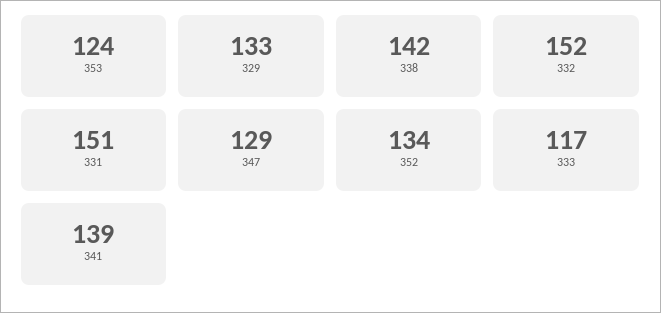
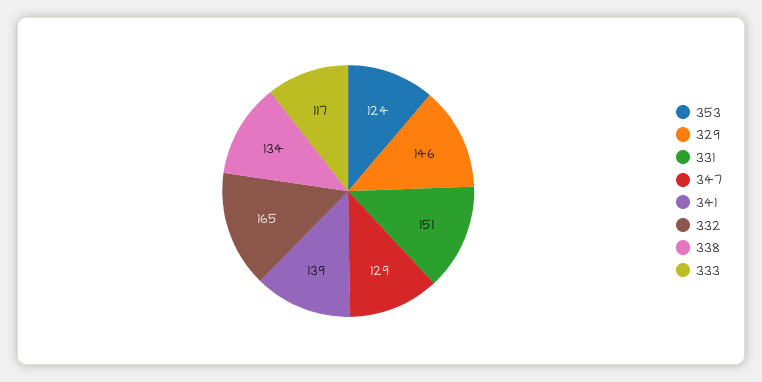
  {
    "353": 124,
-   "329": 133,
+   "329": 146,
-   "338": 142,
+   "338": 134,
-   "332": 152,
+   "332": 165,
    "331": 151,
    "347": 129,
-   "352": 134,
    "333": 117,
    "341": 139
  }

